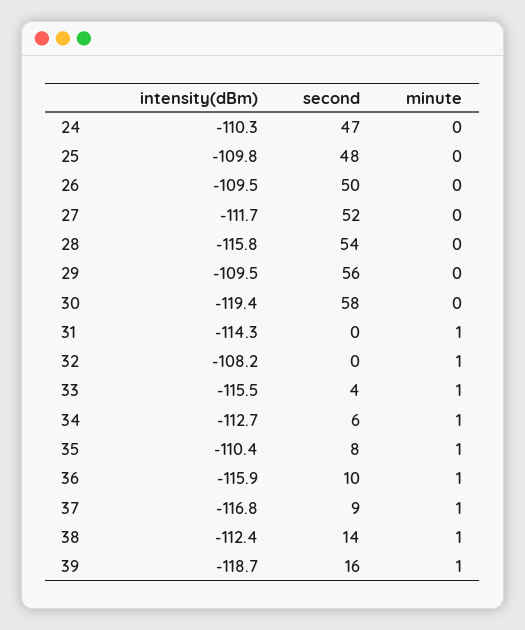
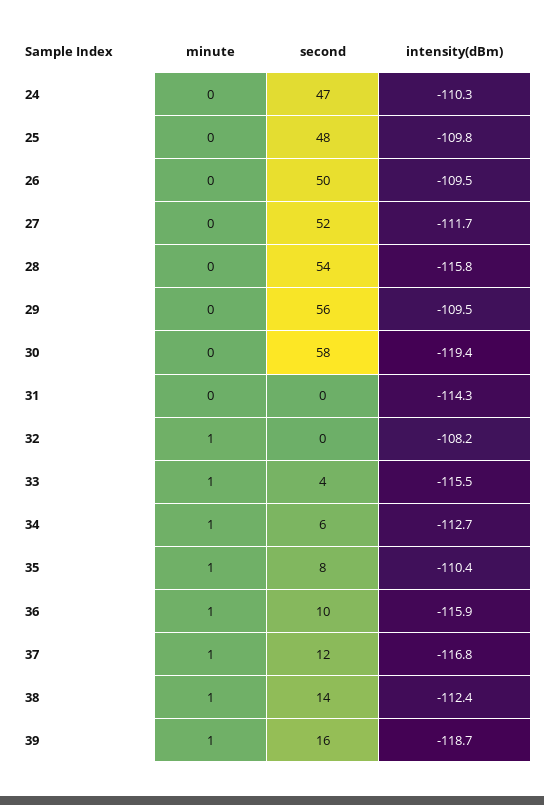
  {
    "intensity(dBm)": {
      "24": -110.3,
      "25": -109.8,
      "26": -109.5,
      "27": -111.7,
      "28": -115.8,
      "29": -109.5,
      "30": -119.4,
      "31": -114.3,
      "32": -108.2,
      "33": -115.5,
      "34": -112.7,
      "35": -110.4,
      "36": -115.9,
      "37": -116.8,
      "38": -112.4,
      "39": -118.7
    },
    "second": {
      "24": 47,
      "25": 48,
      "26": 50,
      "27": 52,
      "28": 54,
      "29": 56,
      "30": 58,
      "31": 0,
      "32": 0,
      "33": 4,
      "34": 6,
      "35": 8,
      "36": 10,
-     "37": 9,
+     "37": 12,
      "38": 14,
      "39": 16
    },
    "minute": {
      "24": 0,
      "25": 0,
      "26": 0,
      "27": 0,
      "28": 0,
      "29": 0,
      "30": 0,
-     "31": 1,
+     "31": 0,
      "32": 1,
      "33": 1,
      "34": 1,
      "35": 1,
      "36": 1,
      "37": 1,
      "38": 1,
      "39": 1
    }
  }

